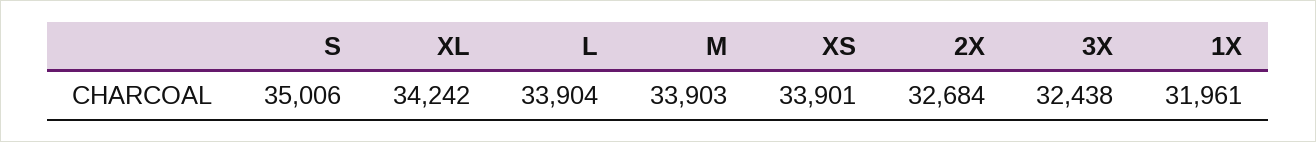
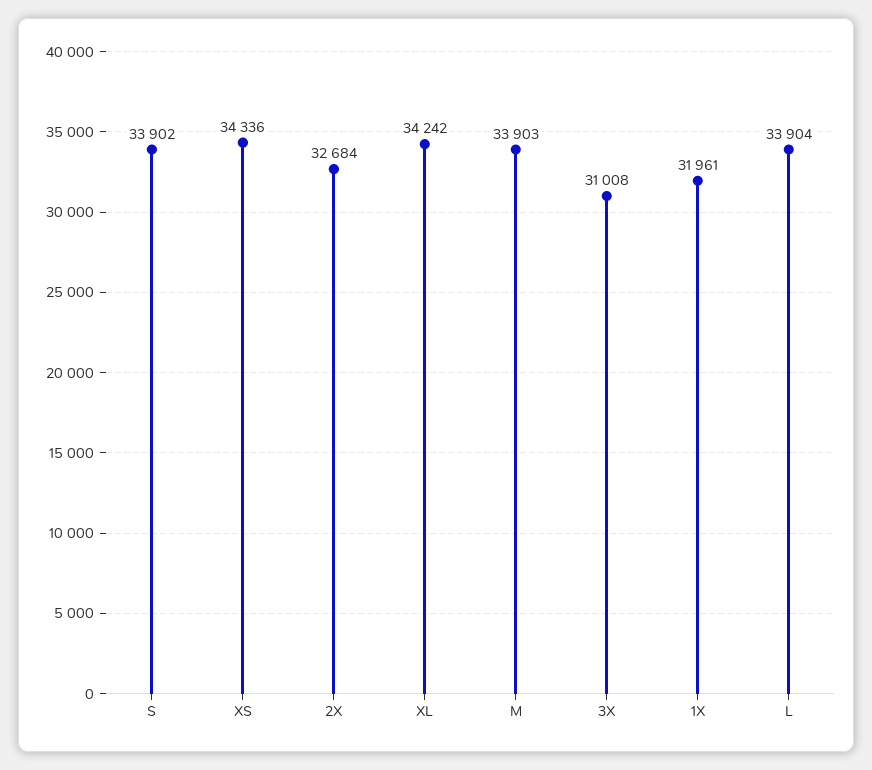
  {
-   "S": 35006,
+   "S": 33902,
    "XL": 34242,
    "L": 33904,
    "M": 33903,
-   "XS": 33901,
+   "XS": 34336,
    "2X": 32684,
-   "3X": 32438,
+   "3X": 31008,
    "1X": 31961
  }

